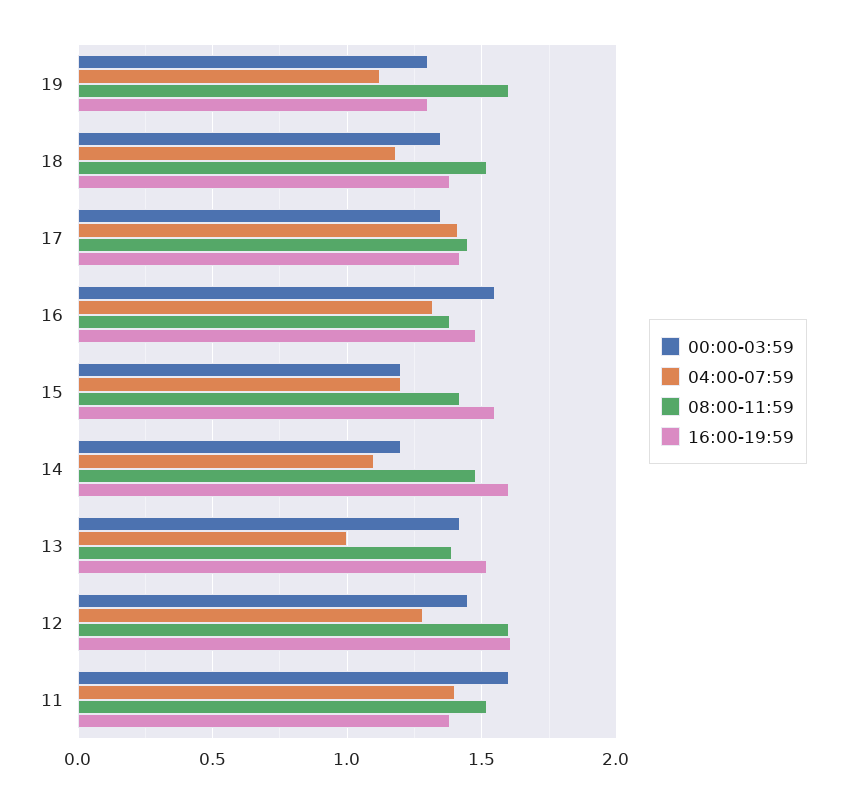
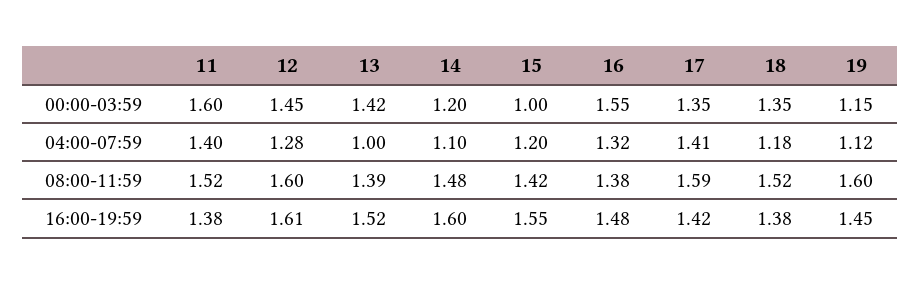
  {
    "00:00-03:59": {
-     "19": 1.3,
+     "19": 1.15,
      "18": 1.35,
      "17": 1.35,
      "16": 1.55,
-     "15": 1.2,
+     "15": 1,
      "14": 1.2,
      "13": 1.42,
      "12": 1.45,
      "11": 1.6
    },
    "04:00-07:59": {
      "19": 1.12,
      "18": 1.18,
      "17": 1.41,
      "16": 1.32,
      "15": 1.2,
      "14": 1.1,
      "13": 1,
      "12": 1.28,
      "11": 1.4
    },
    "08:00-11:59": {
      "19": 1.6,
      "18": 1.52,
-     "17": 1.45,
+     "17": 1.59,
      "16": 1.38,
      "15": 1.42,
      "14": 1.48,
      "13": 1.39,
      "12": 1.6,
      "11": 1.52
    },
    "16:00-19:59": {
-     "19": 1.3,
+     "19": 1.45,
      "18": 1.38,
      "17": 1.42,
      "16": 1.48,
      "15": 1.55,
      "14": 1.6,
      "13": 1.52,
      "12": 1.61,
      "11": 1.38
    }
  }

